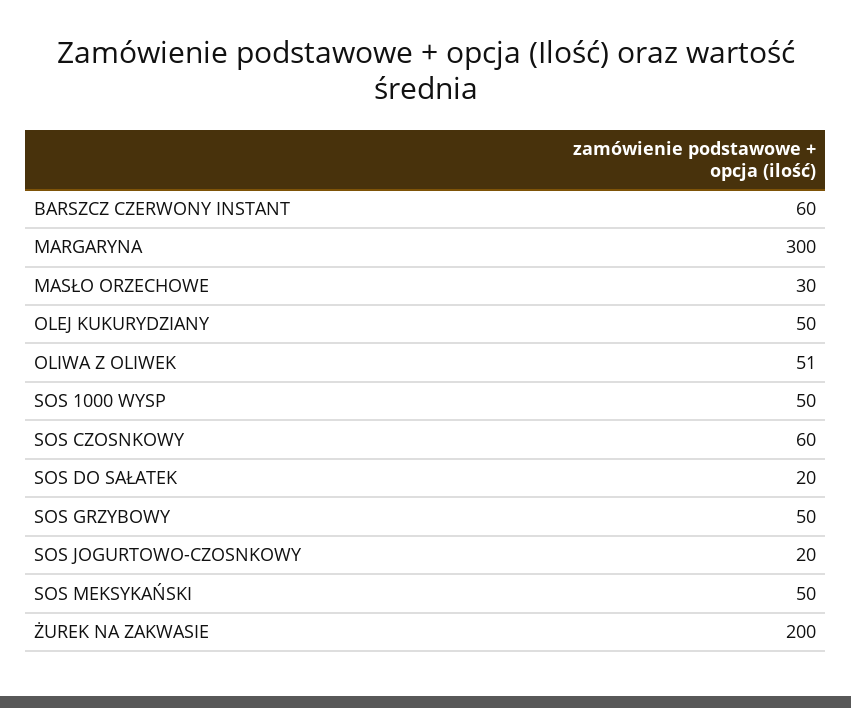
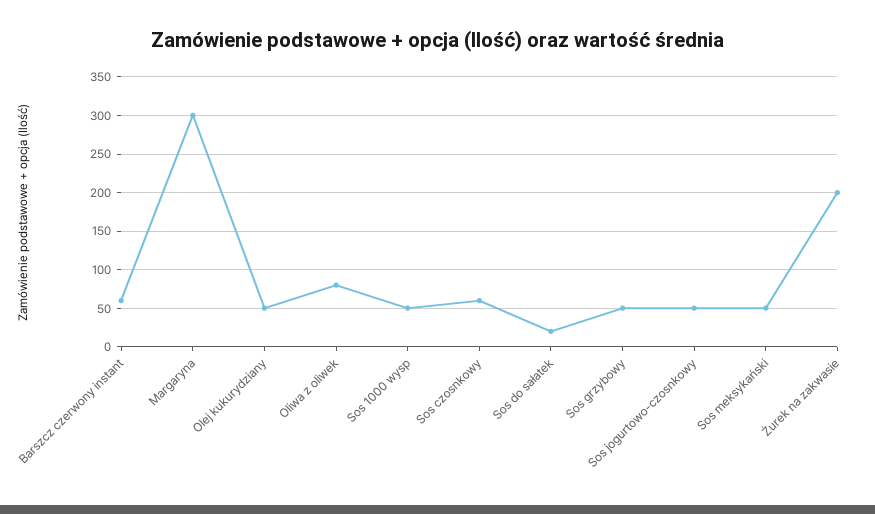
  {
    "BARSZCZ CZERWONY INSTANT": 60,
    "MARGARYNA": 300,
-   "MASŁO ORZECHOWE": 30,
    "OLEJ KUKURYDZIANY": 50,
-   "OLIWA Z OLIWEK": 51,
+   "OLIWA Z OLIWEK": 80,
    "SOS 1000 WYSP": 50,
    "SOS CZOSNKOWY": 60,
    "SOS DO SAŁATEK": 20,
    "SOS GRZYBOWY": 50,
-   "SOS JOGURTOWO-CZOSNKOWY": 20,
+   "SOS JOGURTOWO-CZOSNKOWY": 50,
    "SOS MEKSYKAŃSKI": 50,
    "ŻUREK NA ZAKWASIE": 200
  }

